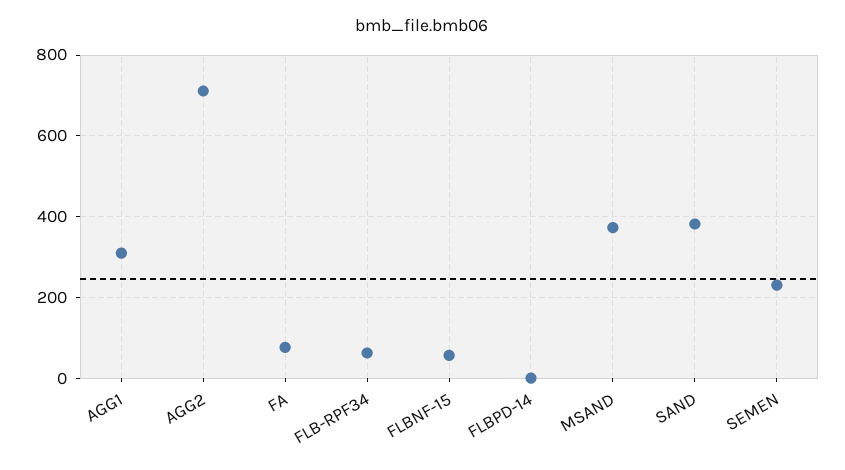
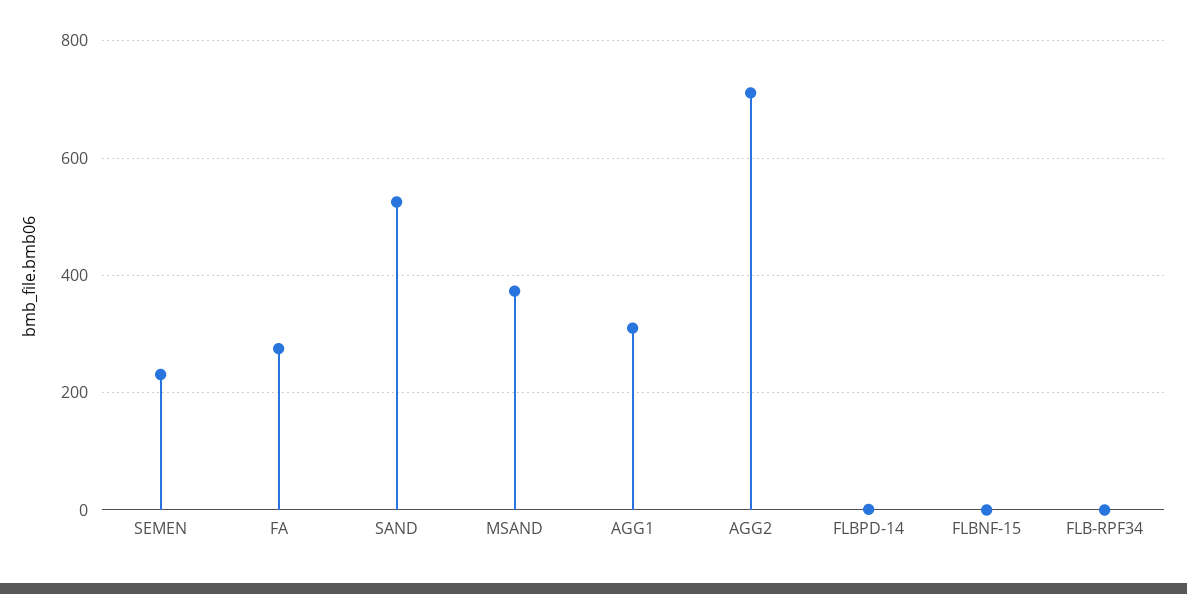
  {
    "AGG1": 320,
    "AGG2": 720,
-   "FA": 80,
+   "FA": 280,
-   "FLB-RPF34": 60,
+   "FLB-RPF34": 0,
-   "FLBNF-15": 60,
+   "FLBNF-15": 0,
    "FLBPD-14": 0,
    "MSAND": 380,
-   "SAND": 380,
+   "SAND": 520,
    "SEMEN": 240
  }

